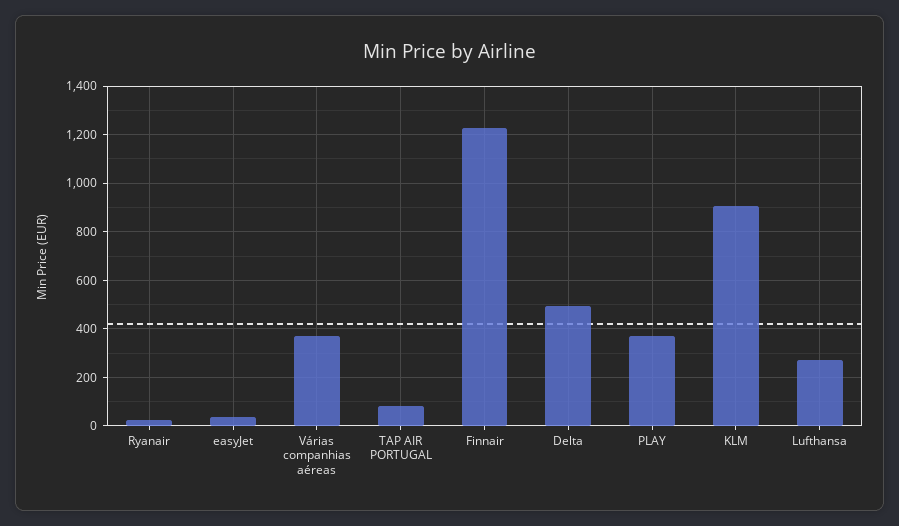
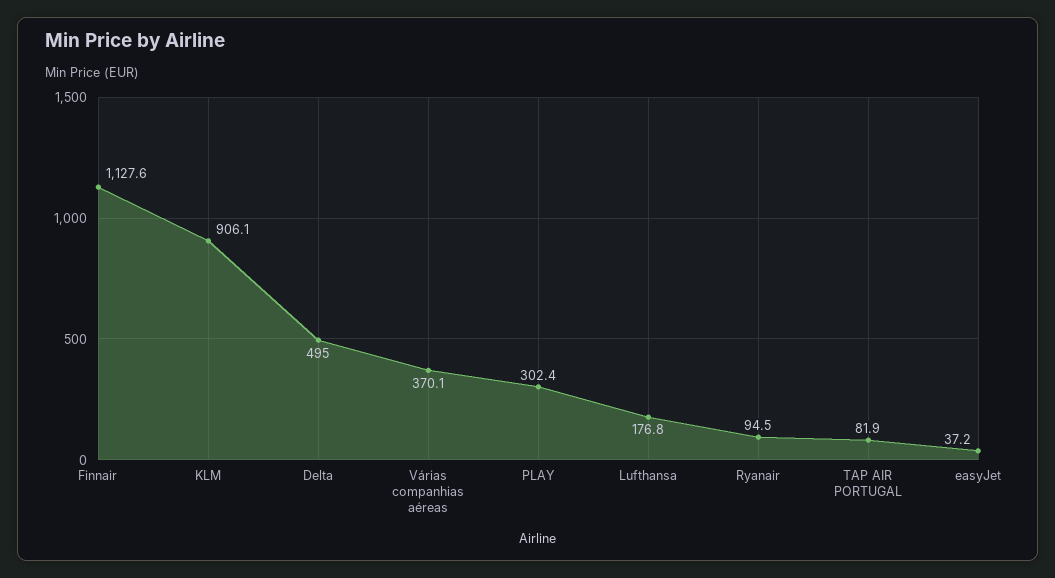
  {
-   "Ryanair": 25,
+   "Ryanair": 94.5,
    "easyJet": 37.2,
    "Várias companhias aéreas": 370.1,
    "TAP AIR PORTUGAL": 81.9,
-   "Finnair": 1225,
+   "Finnair": 1127.6,
    "Delta": 495,
-   "PLAY": 375,
+   "PLAY": 302.4,
    "KLM": 906.1,
-   "Lufthansa": 275
+   "Lufthansa": 176.8
  }

